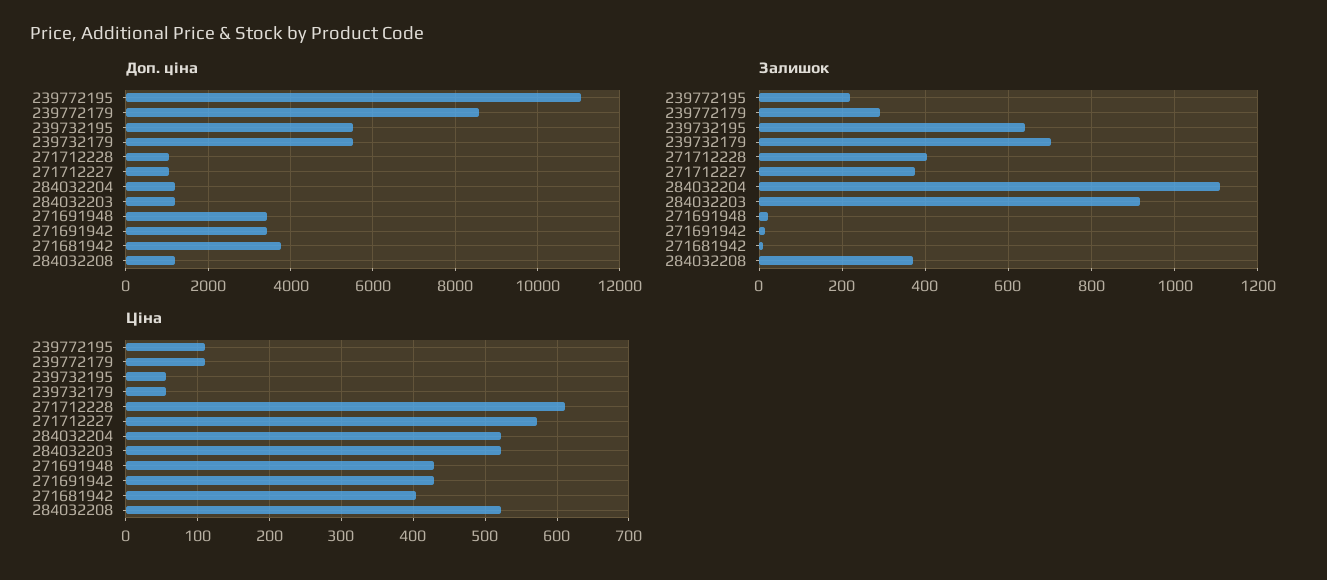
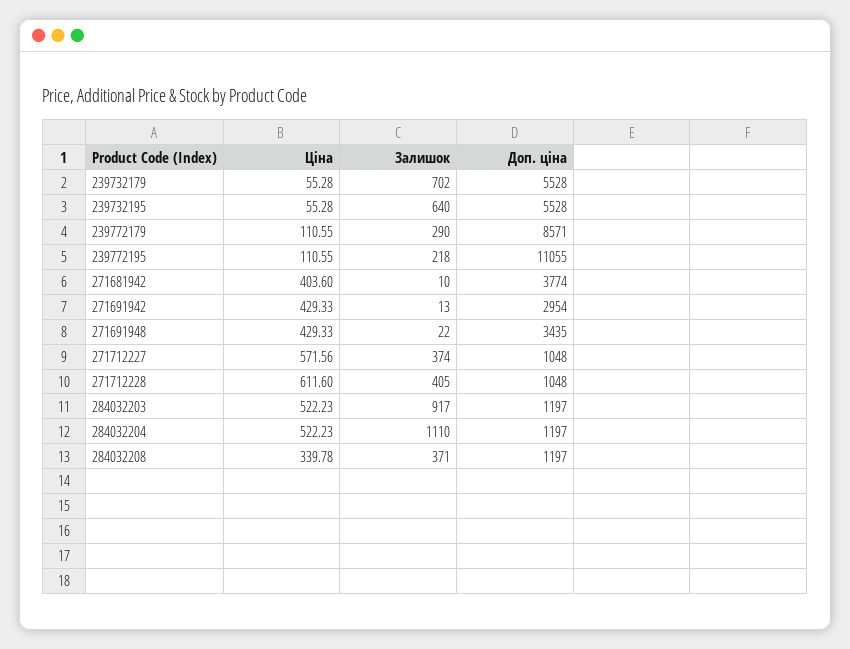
  {
    "Доп. ціна": {
      "239772195": 11055,
      "239772179": 8571,
      "239732195": 5528,
      "239732179": 5528,
      "271712228": 1048,
      "271712227": 1048,
      "284032204": 1197,
      "284032203": 1197,
      "271691948": 3435,
-     "271691942": 3400,
+     "271691942": 2954,
      "271681942": 3774,
      "284032208": 1197
    },
    "Залишок": {
      "239772195": 218,
      "239772179": 290,
      "239732195": 640,
      "239732179": 702,
      "271712228": 405,
      "271712227": 374,
      "284032204": 1110,
      "284032203": 917,
      "271691948": 22,
      "271691942": 13,
      "271681942": 10,
      "284032208": 371
    },
    "Ціна": {
      "239772195": 110.55,
      "239772179": 110.55,
      "239732195": 55.28,
      "239732179": 55.28,
      "271712228": 611.6,
      "271712227": 571.56,
      "284032204": 522.23,
      "284032203": 522.23,
      "271691948": 429.33,
      "271691942": 429.33,
      "271681942": 403.6,
-     "284032208": 520
+     "284032208": 339.78
    }
  }

